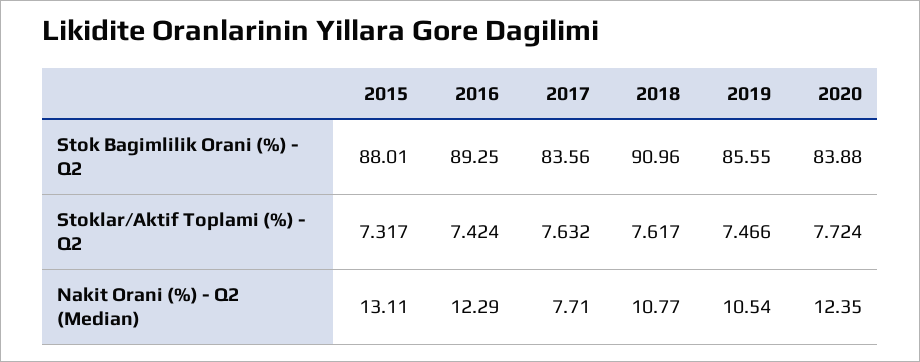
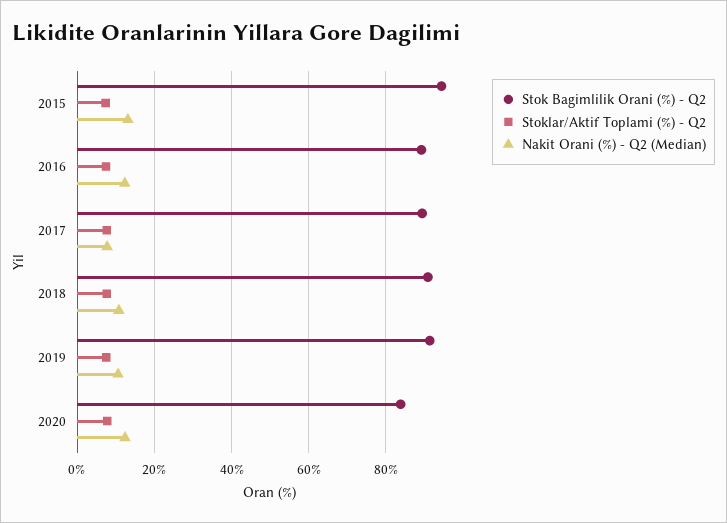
  {
    "Stok Bagimlilik Orani (%) - Q2": {
-     "2015": 88.01,
+     "2015": 94,
      "2016": 89.25,
-     "2017": 83.56,
+     "2017": 90,
      "2018": 90.96,
-     "2019": 85.55,
+     "2019": 92,
      "2020": 83.88
    },
    "Stoklar/Aktif Toplami (%) - Q2": {
      "2015": 7.317,
      "2016": 7.424,
      "2017": 7.632,
      "2018": 7.617,
      "2019": 7.466,
      "2020": 7.724
    },
    "Nakit Orani (%) - Q2 (Median)": {
      "2015": 13.11,
      "2016": 12.29,
      "2017": 7.71,
      "2018": 10.77,
      "2019": 10.54,
      "2020": 12.35
    }
  }

